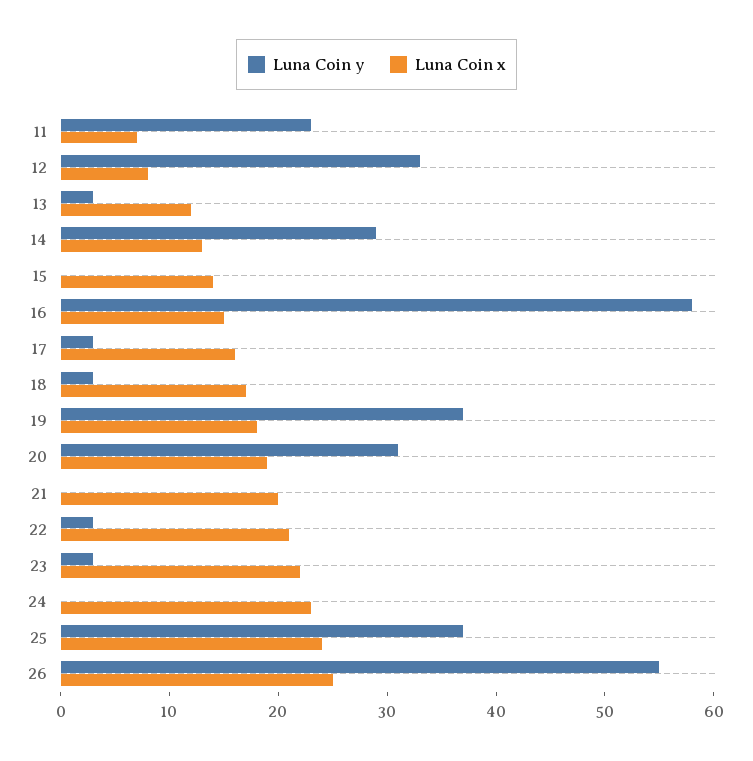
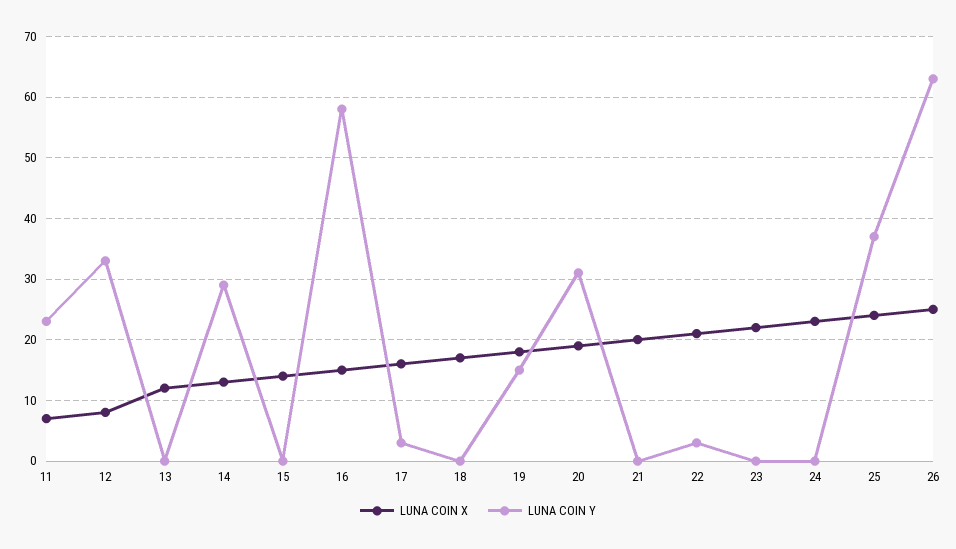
  {
    "Luna Coin y": {
      "11": 23,
      "12": 33,
-     "13": 3,
+     "13": 0,
      "14": 29,
      "15": 0,
      "16": 58,
      "17": 3,
-     "18": 3,
+     "18": 0,
-     "19": 37,
+     "19": 15,
      "20": 31,
      "21": 0,
      "22": 3,
-     "23": 3,
+     "23": 0,
      "24": 0,
      "25": 37,
-     "26": 55
+     "26": 63
    },
    "Luna Coin x": {
      "11": 7,
      "12": 8,
      "13": 12,
      "14": 13,
      "15": 14,
      "16": 15,
      "17": 16,
      "18": 17,
      "19": 18,
      "20": 19,
      "21": 20,
      "22": 21,
      "23": 22,
      "24": 23,
      "25": 24,
      "26": 25
    }
  }

